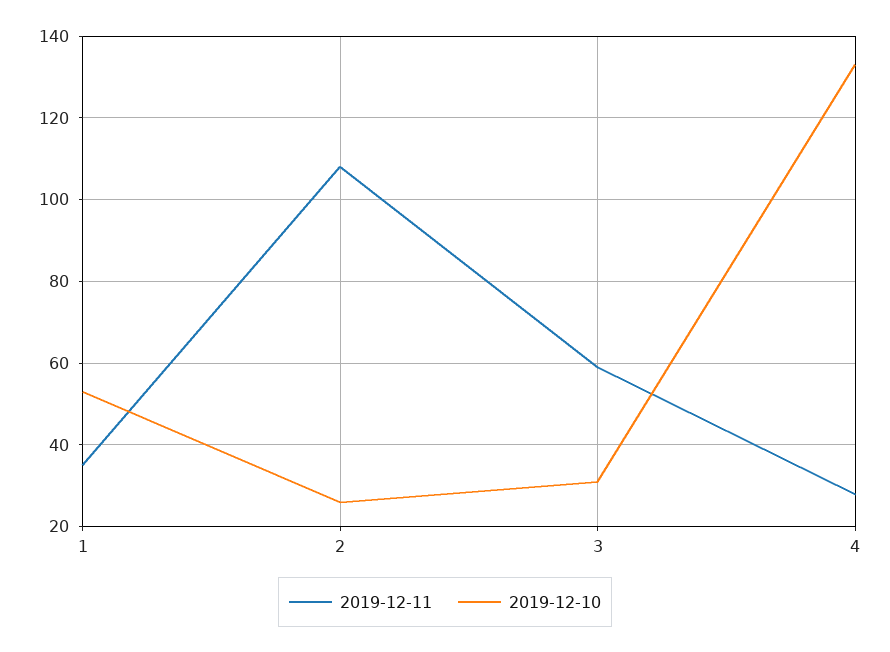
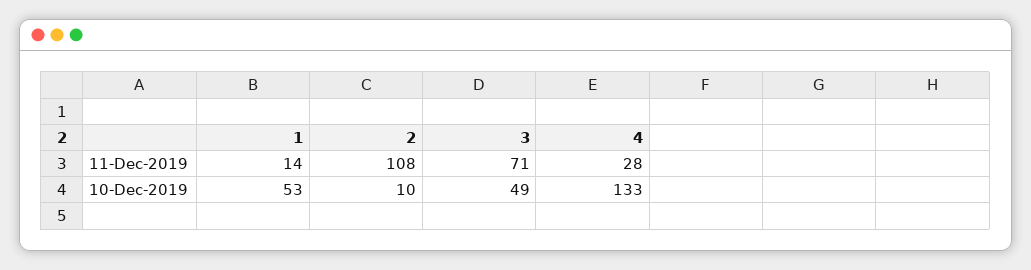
  {
    "2019-12-11": {
-     "1": 35,
+     "1": 14,
      "2": 108,
-     "3": 60,
+     "3": 71,
      "4": 28
    },
    "2019-12-10": {
      "1": 53,
-     "2": 25,
+     "2": 10,
-     "3": 30,
+     "3": 49,
      "4": 133
    }
  }

